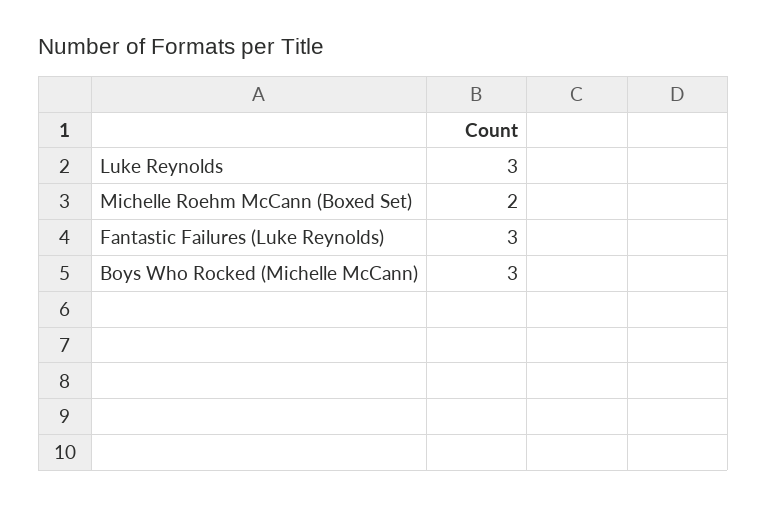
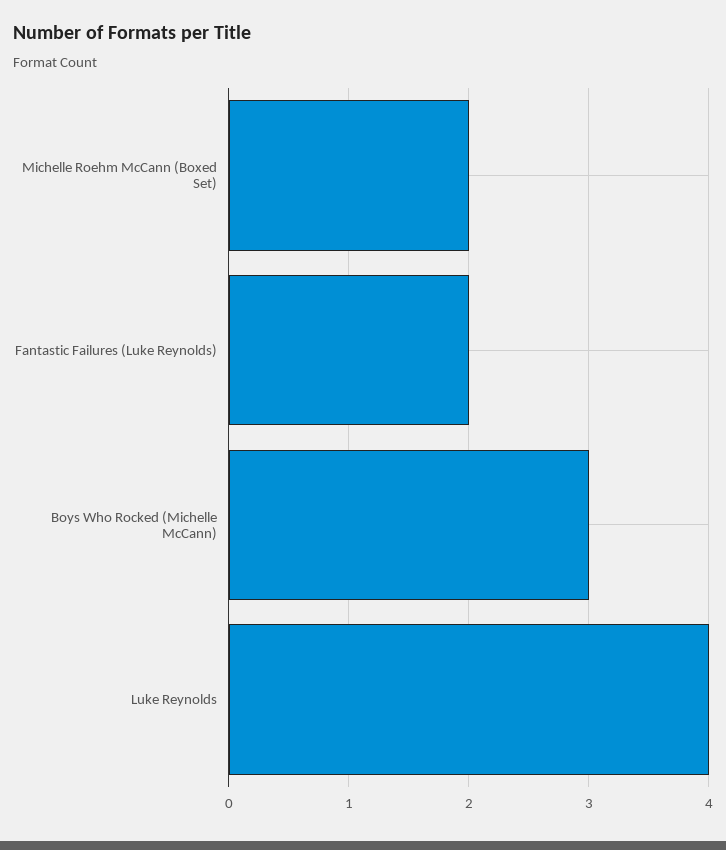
  {
-   "Luke Reynolds": 3,
+   "Luke Reynolds": 4,
    "Michelle Roehm McCann (Boxed Set)": 2,
-   "Fantastic Failures (Luke Reynolds)": 3,
+   "Fantastic Failures (Luke Reynolds)": 2,
    "Boys Who Rocked (Michelle McCann)": 3
  }

